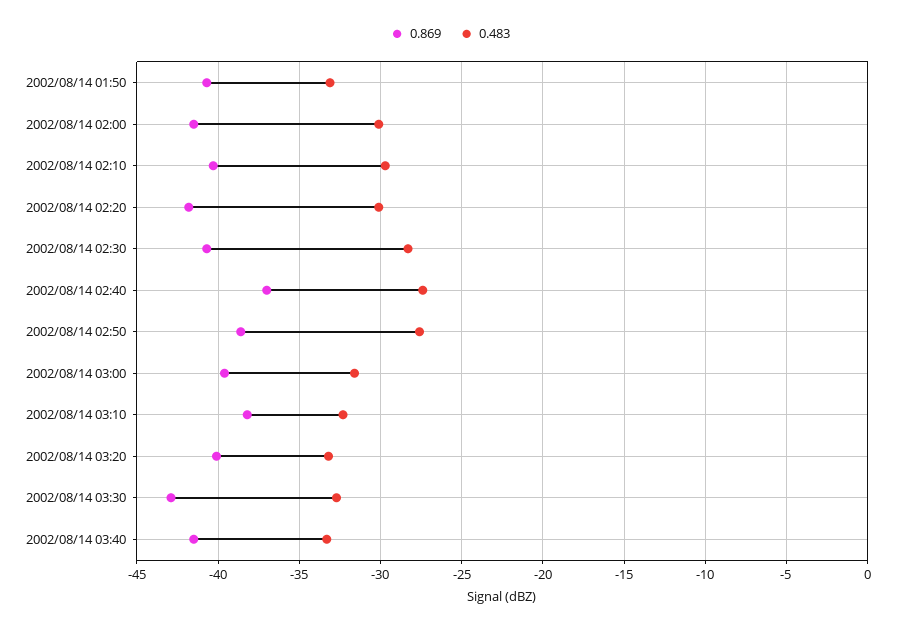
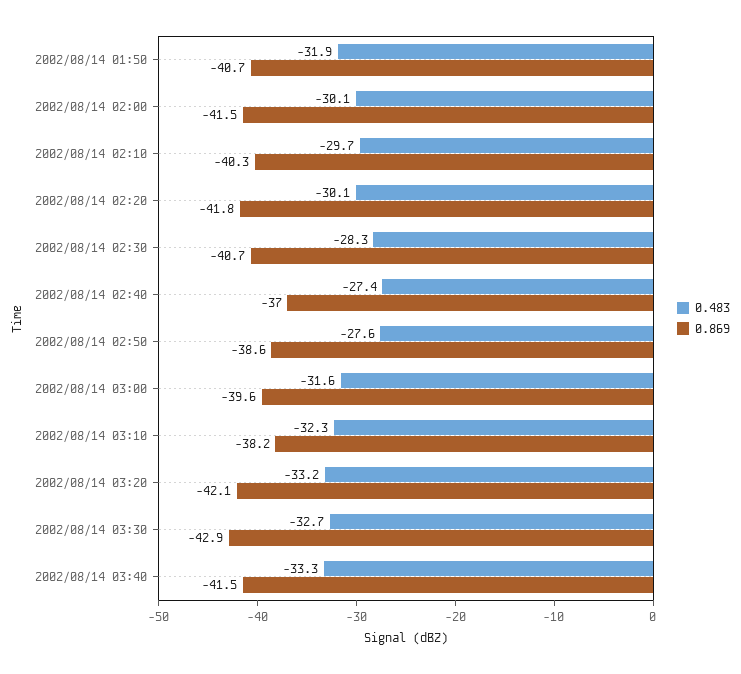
  {
    "0.869": {
      "2002/08/14 01:50": -40.7,
      "2002/08/14 02:00": -41.5,
      "2002/08/14 02:10": -40.3,
      "2002/08/14 02:20": -41.8,
      "2002/08/14 02:30": -40.7,
      "2002/08/14 02:40": -37,
      "2002/08/14 02:50": -38.6,
      "2002/08/14 03:00": -39.6,
      "2002/08/14 03:10": -38.2,
-     "2002/08/14 03:20": -40,
+     "2002/08/14 03:20": -42.1,
      "2002/08/14 03:30": -42.9,
      "2002/08/14 03:40": -41.5
    },
    "0.483": {
-     "2002/08/14 01:50": -33,
+     "2002/08/14 01:50": -31.9,
      "2002/08/14 02:00": -30.1,
      "2002/08/14 02:10": -29.7,
      "2002/08/14 02:20": -30.1,
      "2002/08/14 02:30": -28.3,
      "2002/08/14 02:40": -27.4,
      "2002/08/14 02:50": -27.6,
      "2002/08/14 03:00": -31.6,
      "2002/08/14 03:10": -32.3,
      "2002/08/14 03:20": -33.2,
      "2002/08/14 03:30": -32.7,
      "2002/08/14 03:40": -33.3
    }
  }

